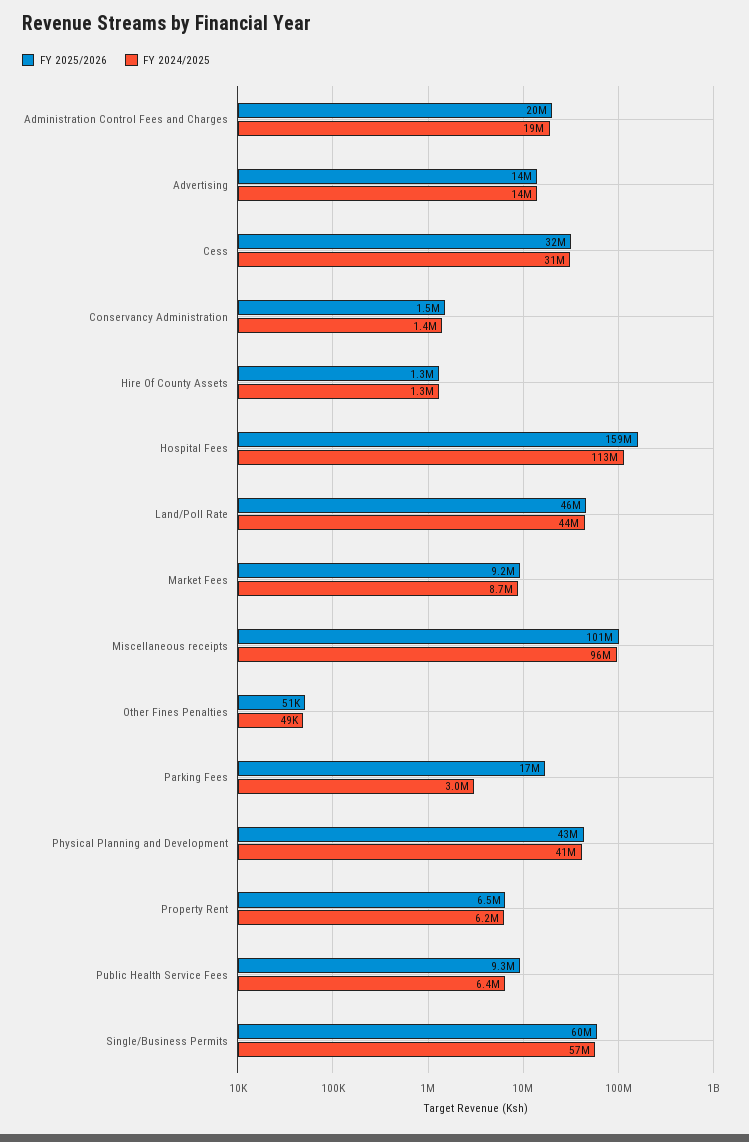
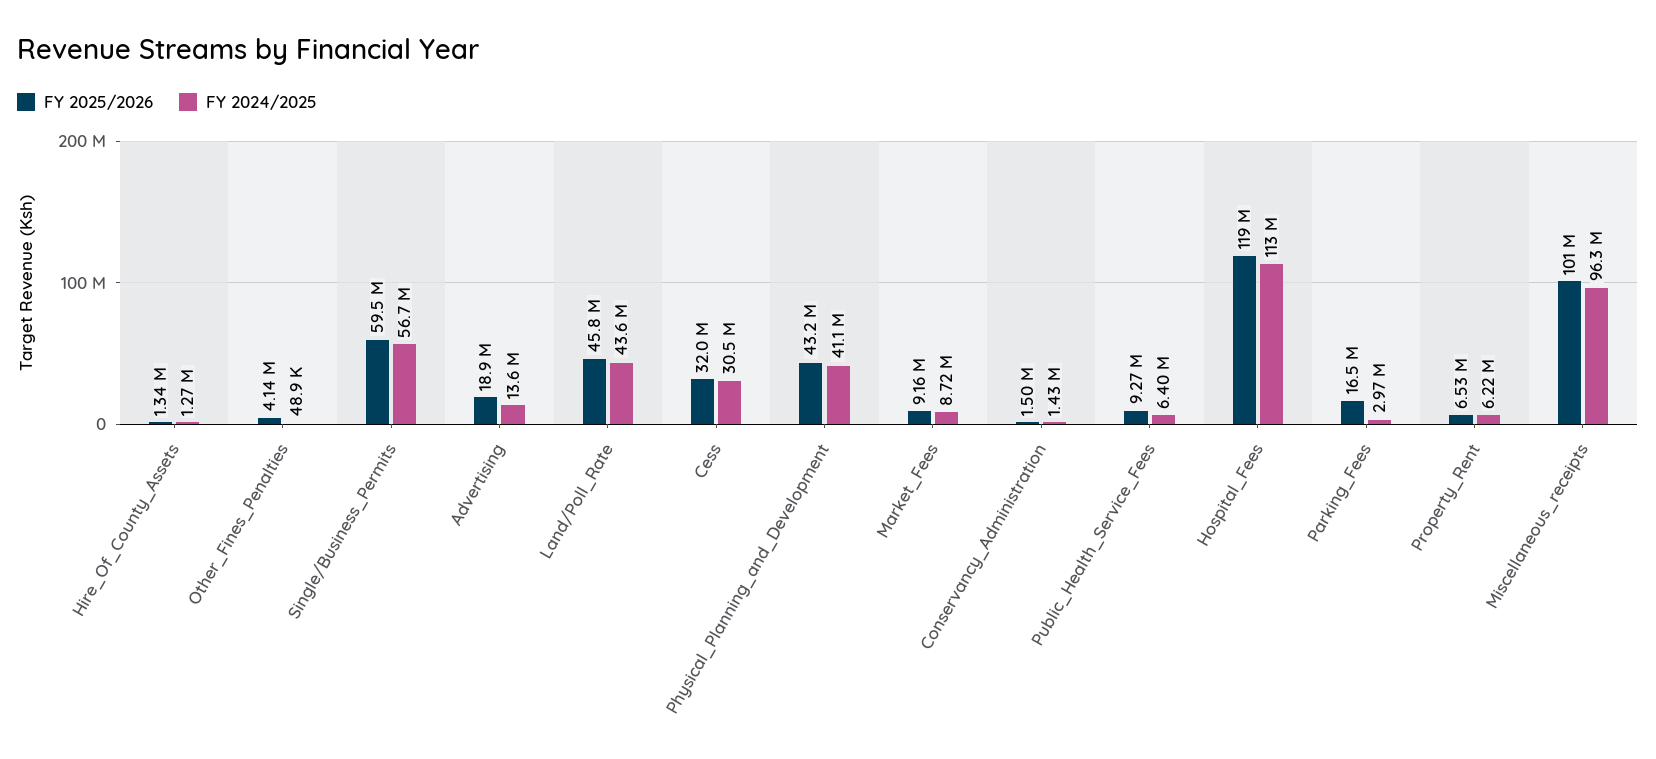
  {
    "FY 2025/2026": {
-     "Administration Control Fees and Charges": 20000000,
-     "Advertising": 14000000,
+     "Advertising": 18900000,
      "Cess": 32000000,
      "Conservancy Administration": 1500000,
      "Hire Of County Assets": 1340000,
-     "Hospital Fees": 159000000,
+     "Hospital Fees": 119000000,
      "Land/Poll Rate": 45800000,
      "Market Fees": 9160000,
      "Miscellaneous receipts": 101000000,
-     "Other Fines Penalties": 51000,
+     "Other Fines Penalties": 4140000,
      "Parking Fees": 16500000,
      "Physical Planning and Development": 43200000,
      "Property Rent": 6530000,
      "Public Health Service Fees": 9270000,
      "Single/Business Permits": 59500000
    },
    "FY 2024/2025": {
-     "Administration Control Fees and Charges": 19000000,
      "Advertising": 13600000,
      "Cess": 30500000,
      "Conservancy Administration": 1430000,
      "Hire Of County Assets": 1270000,
      "Hospital Fees": 113000000,
      "Land/Poll Rate": 43600000,
      "Market Fees": 8720000,
      "Miscellaneous receipts": 96300000,
      "Other Fines Penalties": 48900,
      "Parking Fees": 2970000,
      "Physical Planning and Development": 41100000,
      "Property Rent": 6220000,
      "Public Health Service Fees": 6400000,
      "Single/Business Permits": 56700000
    }
  }

